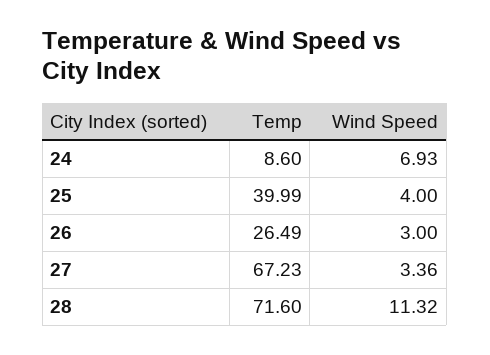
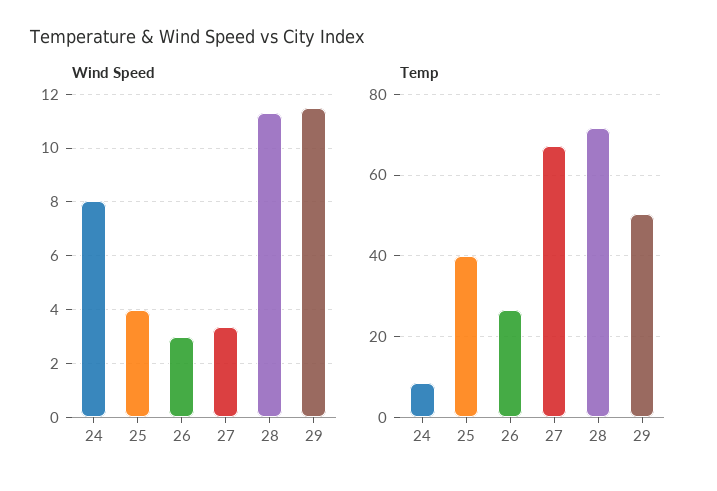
  {
    "Temp": {
      "24": 8.6,
      "25": 39.99,
      "26": 26.49,
      "27": 67.23,
-     "28": 71.6
+     "28": 71.6,
+     "29": 50
    },
    "Wind Speed": {
-     "24": 6.93,
+     "24": 8,
      "25": 4,
      "26": 3,
      "27": 3.36,
-     "28": 11.32
+     "28": 11.32,
+     "29": 11.5
    }
  }

